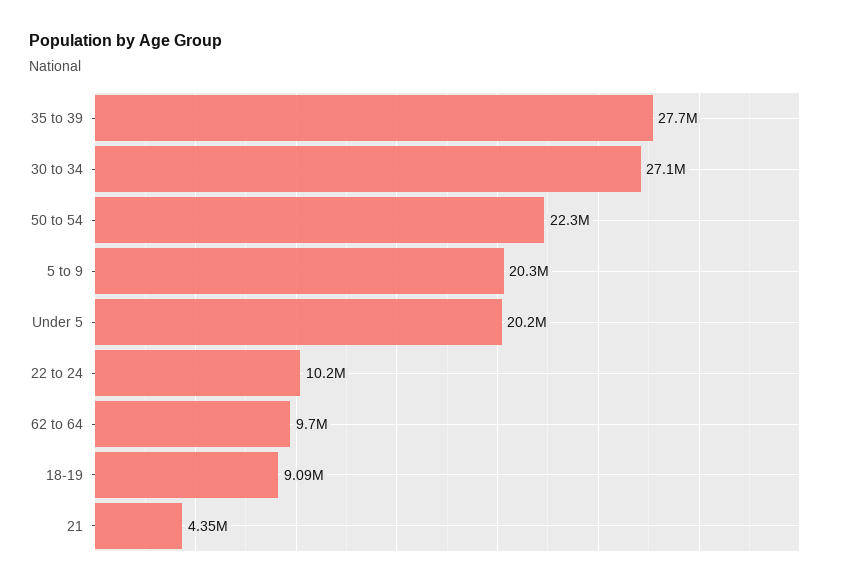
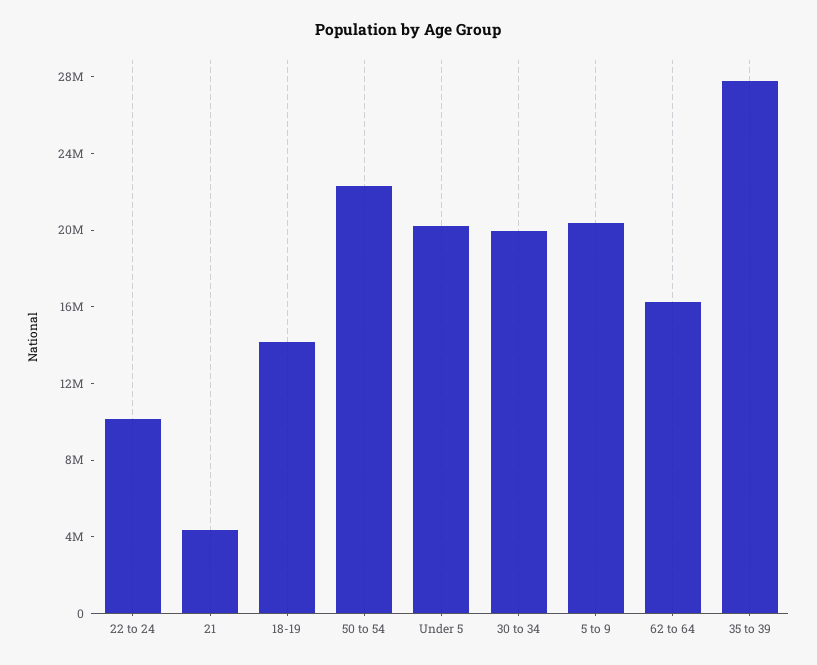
  {
    "35 to 39": 27700000,
-   "30 to 34": 27100000,
+   "30 to 34": 20000000,
    "50 to 54": 22300000,
    "5 to 9": 20300000,
    "Under 5": 20200000,
    "22 to 24": 10200000,
-   "62 to 64": 9700000,
+   "62 to 64": 16000000,
-   "18-19": 9090000,
+   "18-19": 14000000,
    "21": 4350000
  }

